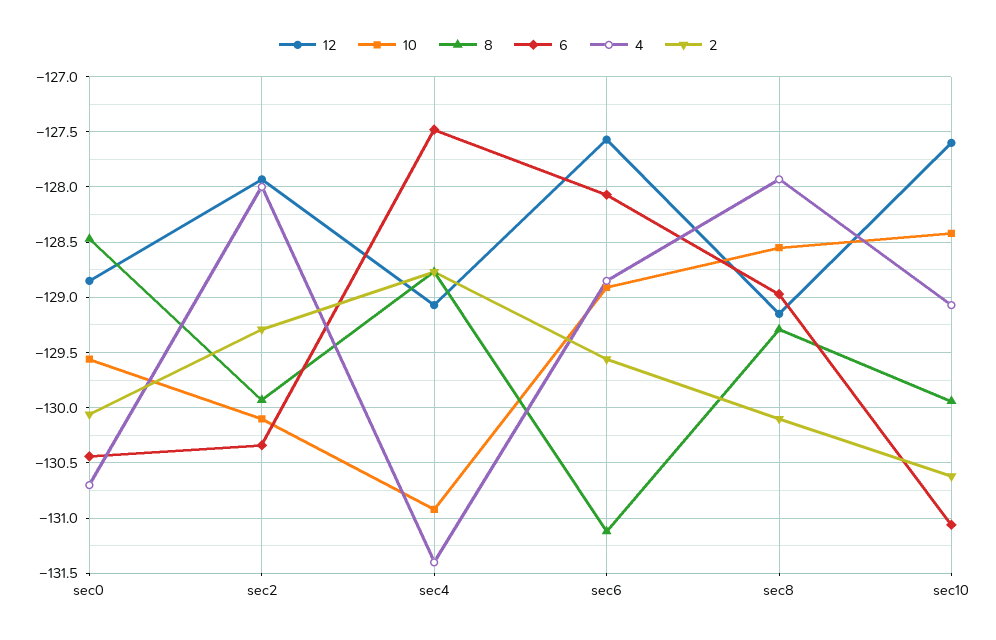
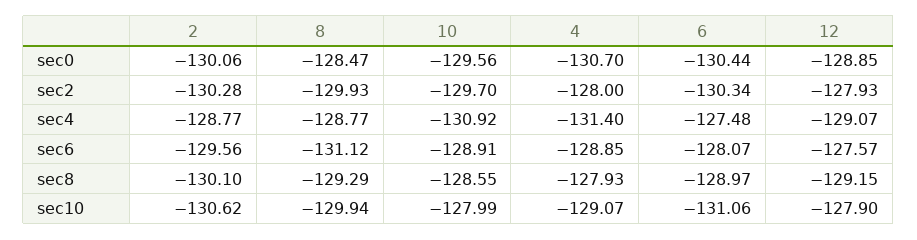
  {
    "12": {
      "sec0": -128.85,
      "sec2": -127.93,
      "sec4": -129.07,
      "sec6": -127.57,
      "sec8": -129.15,
-     "sec10": -127.6
+     "sec10": -127.9
    },
    "10": {
      "sec0": -129.56,
-     "sec2": -130.1,
+     "sec2": -129.7,
      "sec4": -130.92,
      "sec6": -128.91,
      "sec8": -128.55,
-     "sec10": -128.4
+     "sec10": -127.99
    },
    "8": {
      "sec0": -128.47,
      "sec2": -129.93,
      "sec4": -128.77,
      "sec6": -131.12,
      "sec8": -129.29,
      "sec10": -129.94
    },
    "6": {
      "sec0": -130.44,
      "sec2": -130.34,
      "sec4": -127.48,
      "sec6": -128.07,
      "sec8": -128.97,
      "sec10": -131.06
    },
    "4": {
      "sec0": -130.7,
      "sec2": -128,
      "sec4": -131.4,
      "sec6": -128.85,
      "sec8": -127.93,
      "sec10": -129.07
    },
    "2": {
      "sec0": -130.06,
-     "sec2": -129.3,
+     "sec2": -130.28,
      "sec4": -128.77,
      "sec6": -129.56,
      "sec8": -130.1,
      "sec10": -130.62
    }
  }

